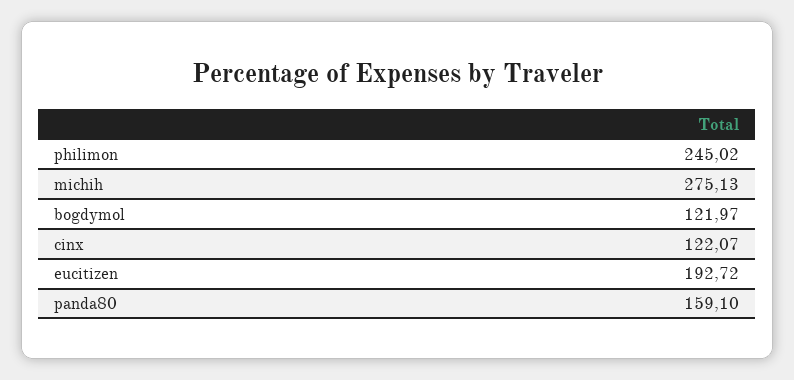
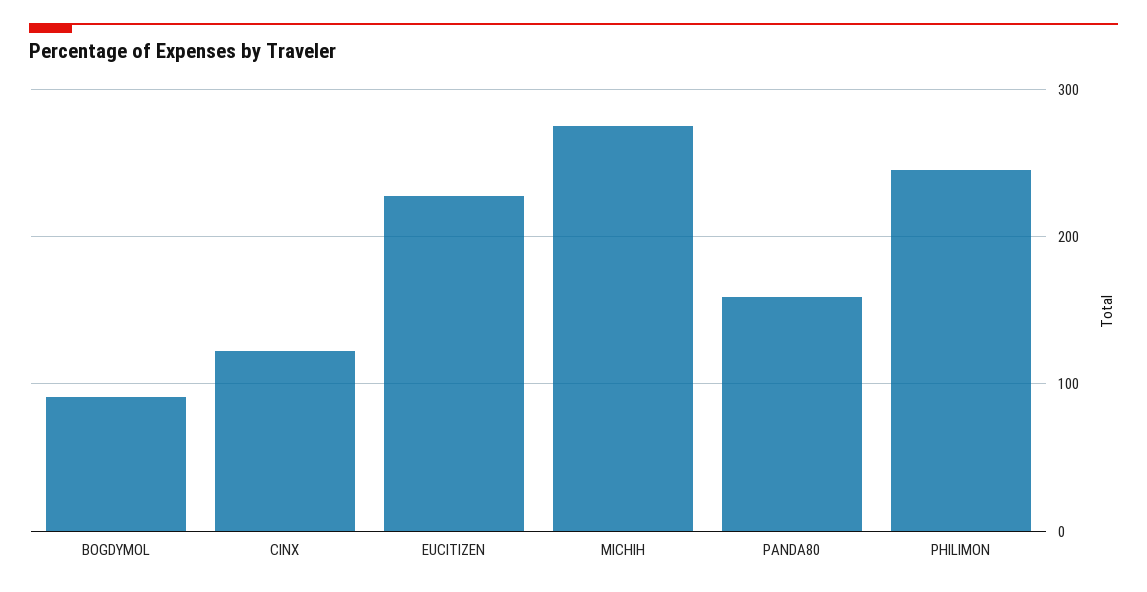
  {
    "philimon": 245.02,
    "michih": 275.13,
-   "bogdymol": 121.97,
+   "bogdymol": 90,
    "cinx": 122.07,
-   "eucitizen": 192.72,
+   "eucitizen": 230,
    "panda80": 159.1
  }

